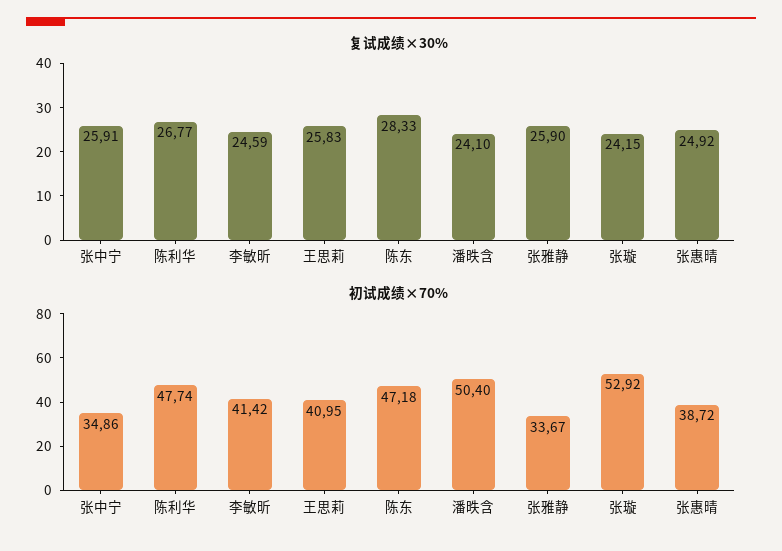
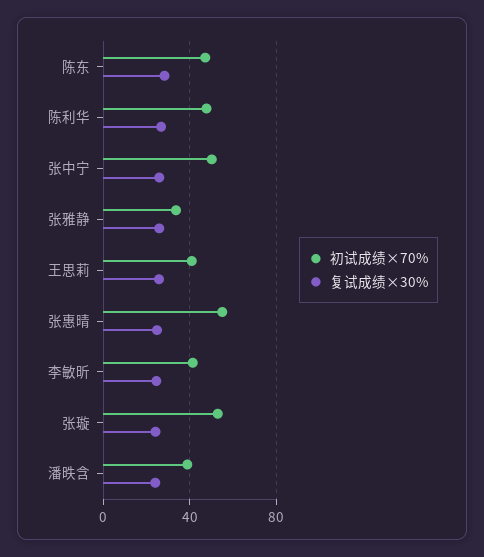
  {
    "复试成绩×30%": {
      "张中宁": 25.91,
      "陈利华": 26.77,
      "李敏昕": 24.59,
      "王思莉": 25.83,
      "陈东": 28.33,
      "潘昳含": 24.1,
      "张雅静": 25.9,
      "张璇": 24.15,
      "张惠晴": 24.92
    },
    "初试成绩×70%": {
-     "张中宁": 34.86,
+     "张中宁": 50,
      "陈利华": 47.74,
      "李敏昕": 41.42,
      "王思莉": 40.95,
      "陈东": 47.18,
-     "潘昳含": 50.4,
+     "潘昳含": 40,
      "张雅静": 33.67,
      "张璇": 52.92,
-     "张惠晴": 38.72
+     "张惠晴": 55
    }
  }

